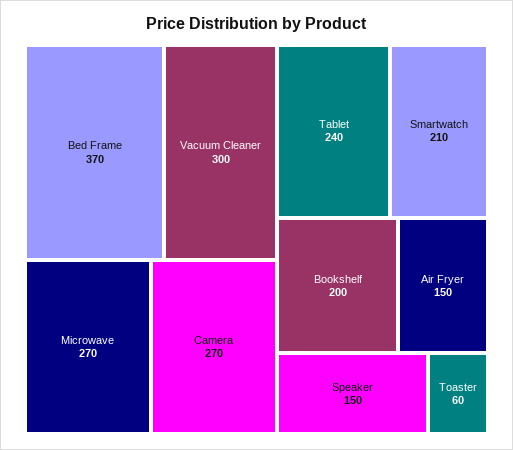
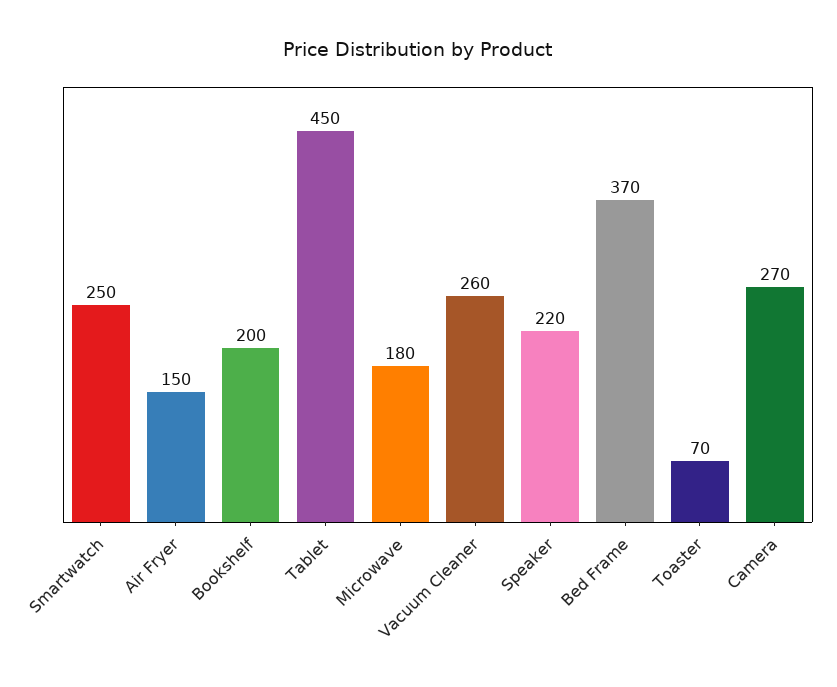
  {
    "Bed Frame": 370,
-   "Vacuum Cleaner": 300,
+   "Vacuum Cleaner": 260,
-   "Microwave": 270,
+   "Microwave": 180,
    "Camera": 270,
-   "Tablet": 240,
+   "Tablet": 450,
-   "Smartwatch": 210,
+   "Smartwatch": 250,
    "Bookshelf": 200,
    "Air Fryer": 150,
-   "Speaker": 150,
+   "Speaker": 220,
-   "Toaster": 60
+   "Toaster": 70
  }

